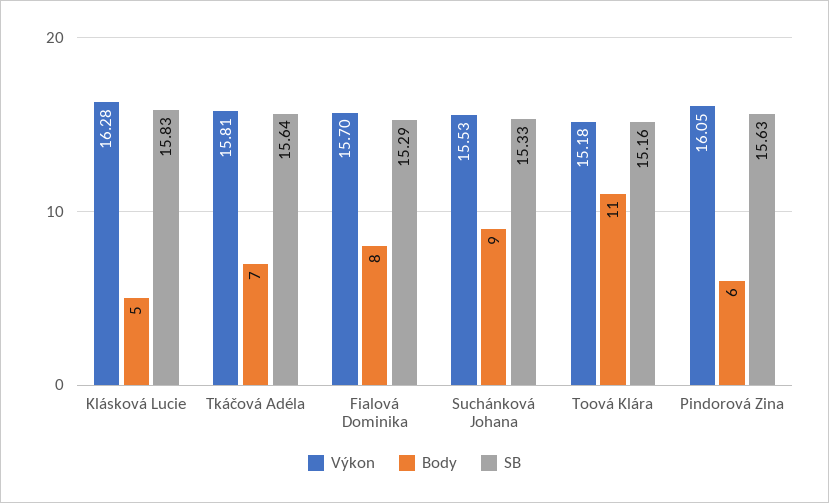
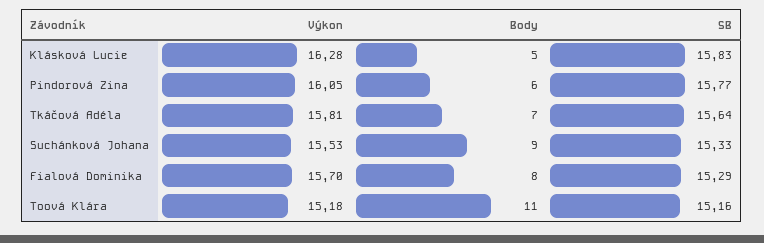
  {
    "Výkon": {
      "Klásková Lucie": 16.28,
      "Tkáčová Adéla": 15.81,
      "Fialová Dominika": 15.7,
      "Suchánková Johana": 15.53,
      "Toová Klára": 15.18,
      "Pindorová Zina": 16.05
    },
    "Body": {
      "Klásková Lucie": 5,
      "Tkáčová Adéla": 7,
      "Fialová Dominika": 8,
      "Suchánková Johana": 9,
      "Toová Klára": 11,
      "Pindorová Zina": 6
    },
    "SB": {
      "Klásková Lucie": 15.83,
      "Tkáčová Adéla": 15.64,
      "Fialová Dominika": 15.29,
      "Suchánková Johana": 15.33,
      "Toová Klára": 15.16,
-     "Pindorová Zina": 15.63
+     "Pindorová Zina": 15.77
    }
  }

